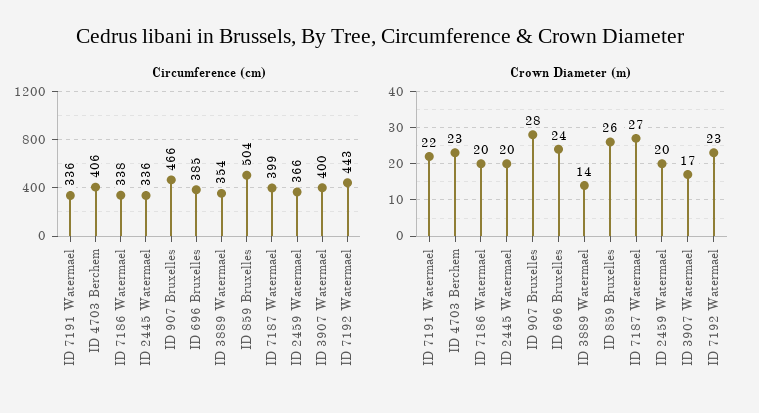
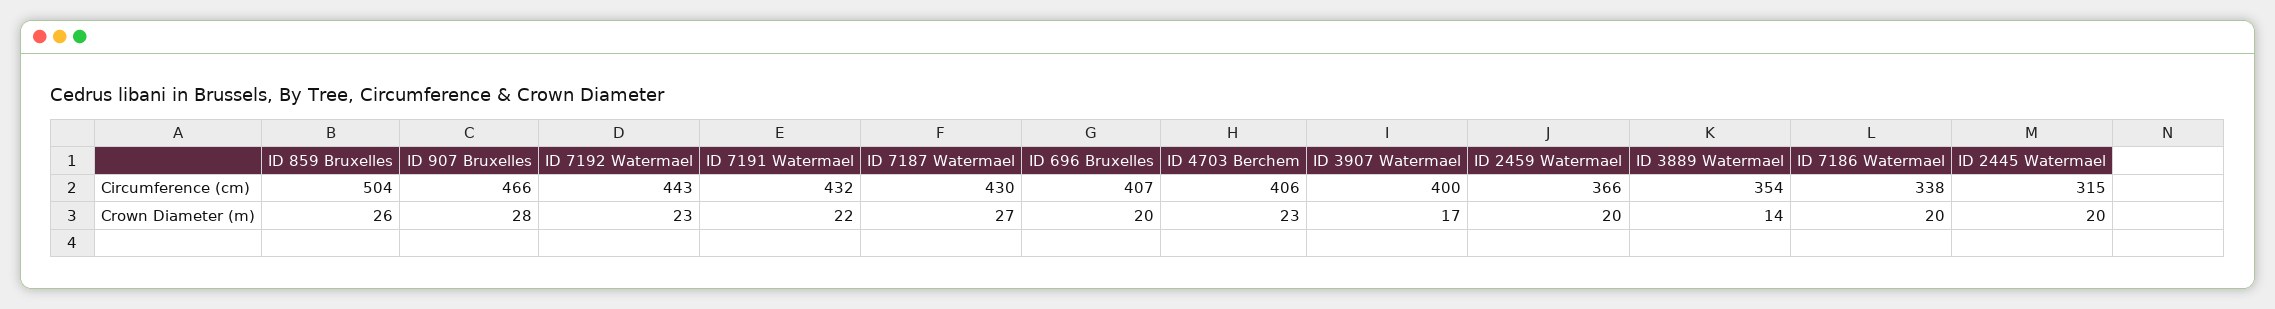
  {
    "Circumference (cm)": {
-     "ID 7191 Watermael": 336,
+     "ID 7191 Watermael": 432,
      "ID 4703 Berchem": 406,
      "ID 7186 Watermael": 338,
-     "ID 2445 Watermael": 336,
+     "ID 2445 Watermael": 315,
      "ID 907 Bruxelles": 466,
-     "ID 696 Bruxelles": 385,
+     "ID 696 Bruxelles": 407,
      "ID 3889 Watermael": 354,
      "ID 859 Bruxelles": 504,
-     "ID 7187 Watermael": 399,
+     "ID 7187 Watermael": 430,
      "ID 2459 Watermael": 366,
      "ID 3907 Watermael": 400,
      "ID 7192 Watermael": 443
    },
    "Crown Diameter (m)": {
      "ID 7191 Watermael": 22,
      "ID 4703 Berchem": 23,
      "ID 7186 Watermael": 20,
      "ID 2445 Watermael": 20,
      "ID 907 Bruxelles": 28,
-     "ID 696 Bruxelles": 24,
+     "ID 696 Bruxelles": 20,
      "ID 3889 Watermael": 14,
      "ID 859 Bruxelles": 26,
      "ID 7187 Watermael": 27,
      "ID 2459 Watermael": 20,
      "ID 3907 Watermael": 17,
      "ID 7192 Watermael": 23
    }
  }

